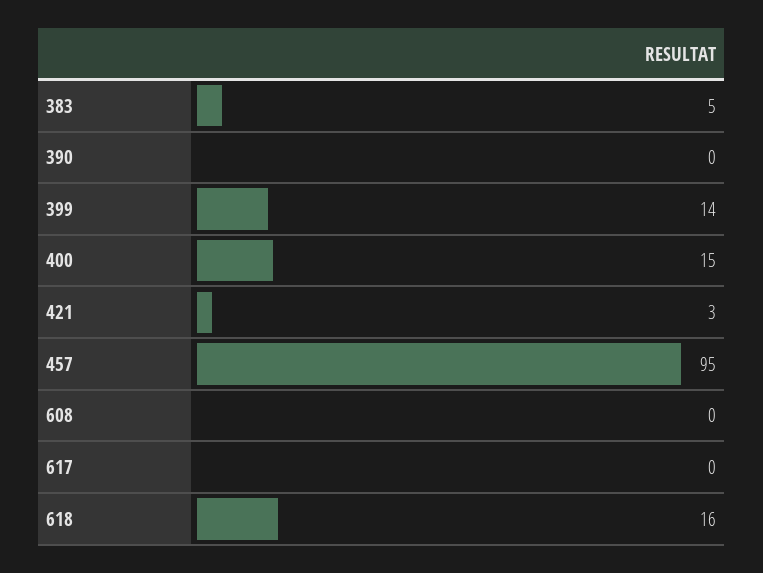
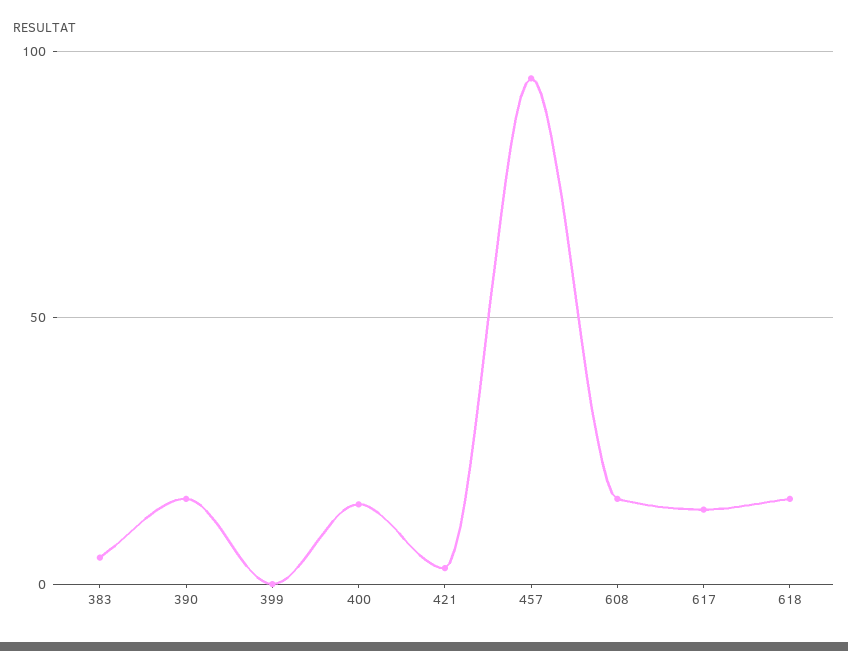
  {
    "383": 5,
-   "390": 0,
+   "390": 15,
-   "399": 14,
+   "399": 0,
    "400": 15,
    "421": 3,
    "457": 95,
-   "608": 0,
+   "608": 15,
-   "617": 0,
+   "617": 15,
    "618": 16
  }

